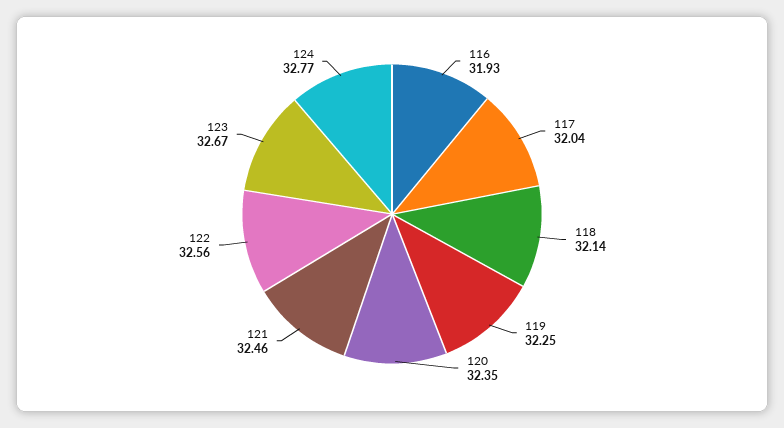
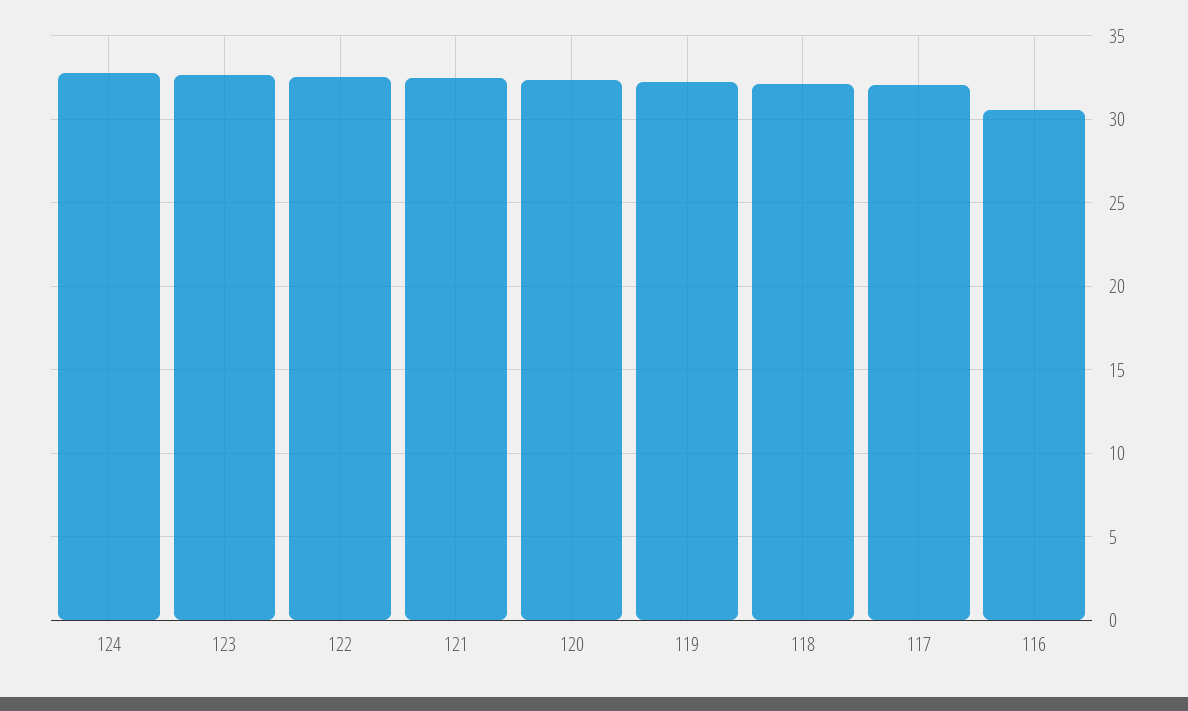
  {
-   "116": 31.93,
+   "116": 30.5,
    "117": 32.04,
    "118": 32.14,
    "119": 32.25,
    "120": 32.35,
    "121": 32.46,
    "122": 32.56,
    "123": 32.67,
    "124": 32.77
  }

